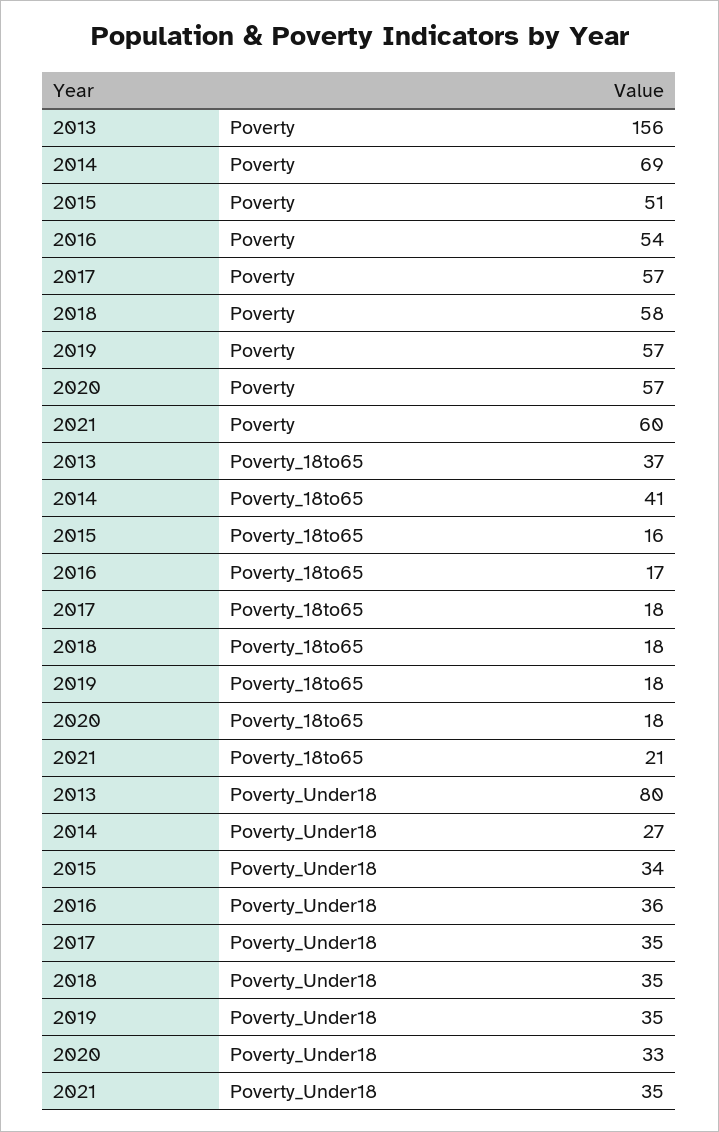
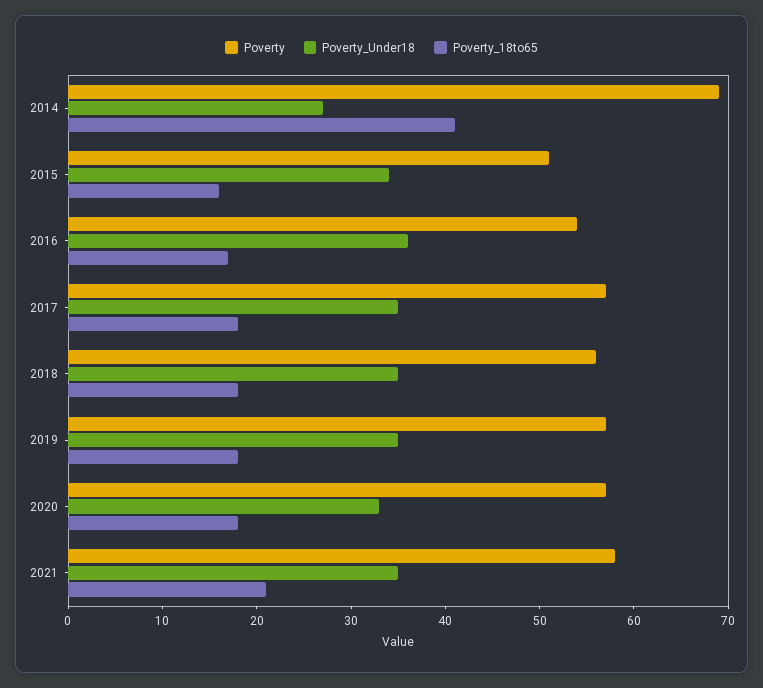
  {
    "Poverty": {
-     "2013": 156,
      "2014": 69,
      "2015": 51,
      "2016": 54,
      "2017": 57,
-     "2018": 58,
+     "2018": 56,
      "2019": 57,
      "2020": 57,
-     "2021": 60
+     "2021": 58
    },
    "Poverty_18to65": {
-     "2013": 37,
      "2014": 41,
      "2015": 16,
      "2016": 17,
      "2017": 18,
      "2018": 18,
      "2019": 18,
      "2020": 18,
      "2021": 21
    },
    "Poverty_Under18": {
-     "2013": 80,
      "2014": 27,
      "2015": 34,
      "2016": 36,
      "2017": 35,
      "2018": 35,
      "2019": 35,
      "2020": 33,
      "2021": 35
    }
  }

